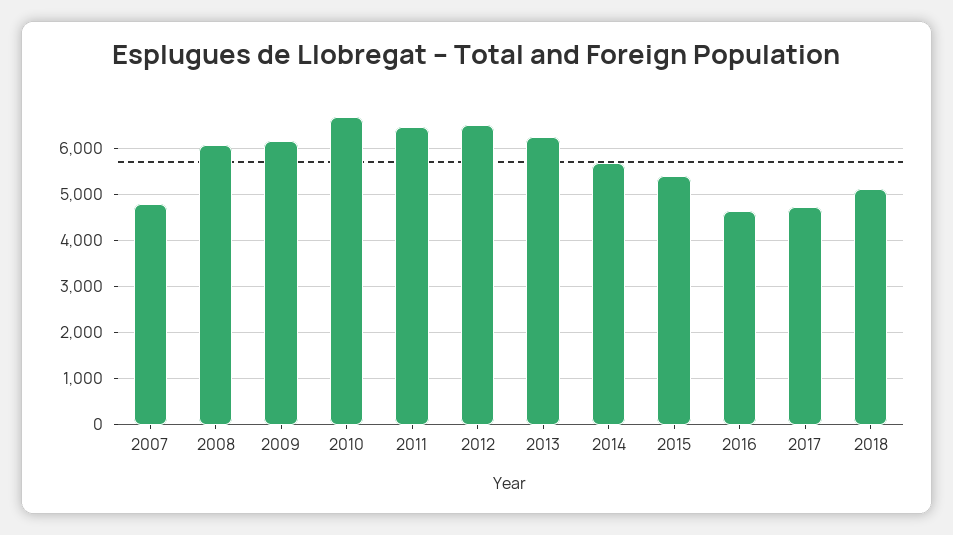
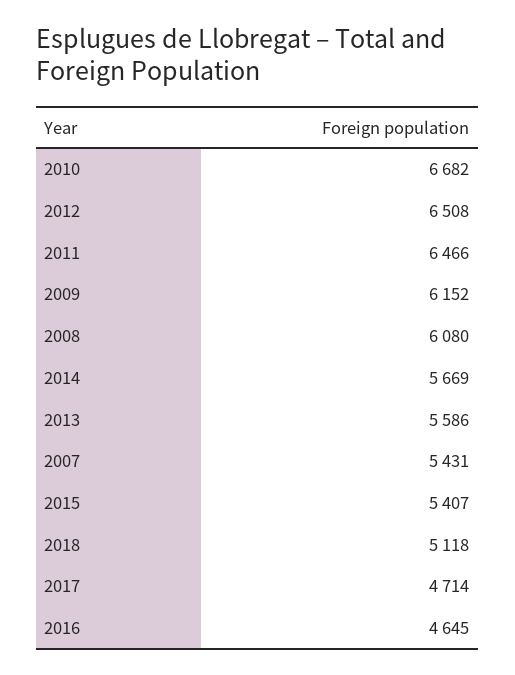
  {
-   "2007": 4800,
+   "2007": 5431,
    "2008": 6080,
    "2009": 6152,
    "2010": 6682,
    "2011": 6466,
    "2012": 6508,
-   "2013": 6200,
+   "2013": 5586,
    "2014": 5669,
    "2015": 5407,
    "2016": 4645,
    "2017": 4714,
    "2018": 5118
  }

